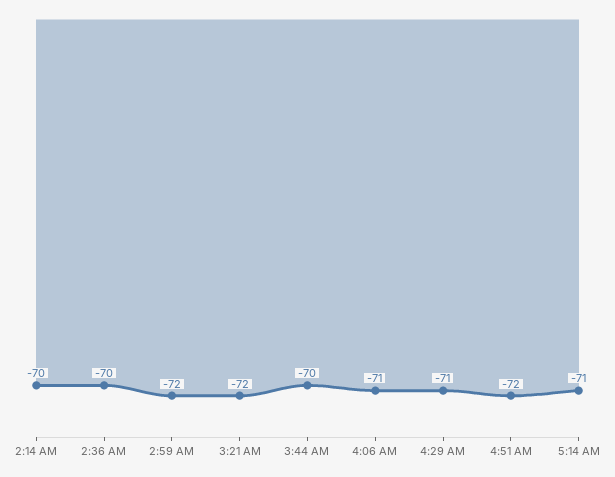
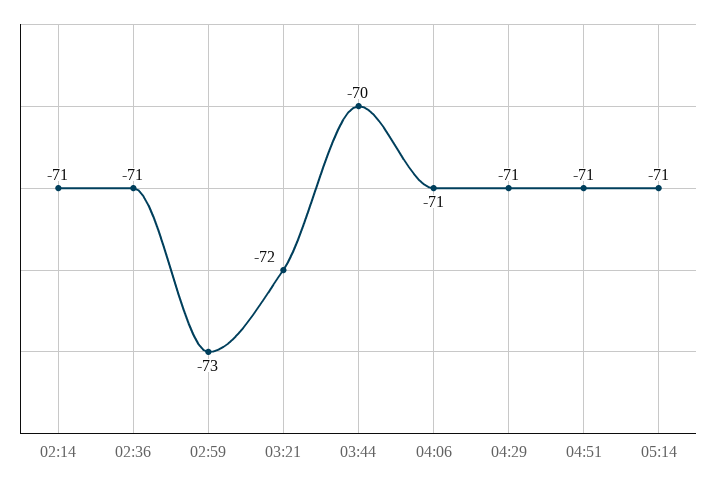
  {
-   "2:14 AM": -70,
+   "2:14 AM": -71,
-   "2:36 AM": -70,
+   "2:36 AM": -71,
-   "2:59 AM": -72,
+   "2:59 AM": -73,
    "3:21 AM": -72,
    "3:44 AM": -70,
    "4:06 AM": -71,
    "4:29 AM": -71,
-   "4:51 AM": -72,
+   "4:51 AM": -71,
    "5:14 AM": -71
  }

